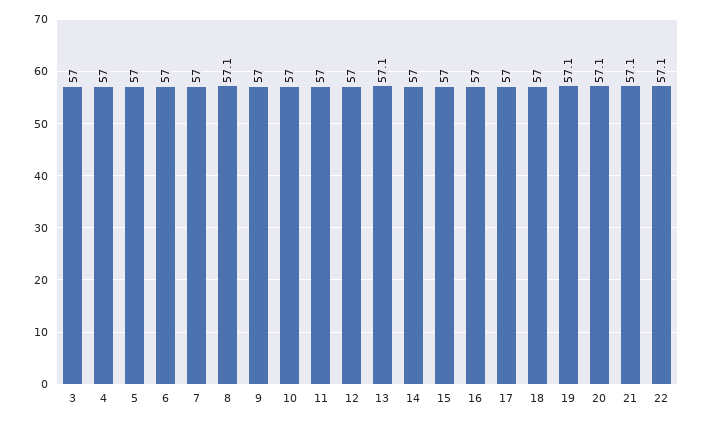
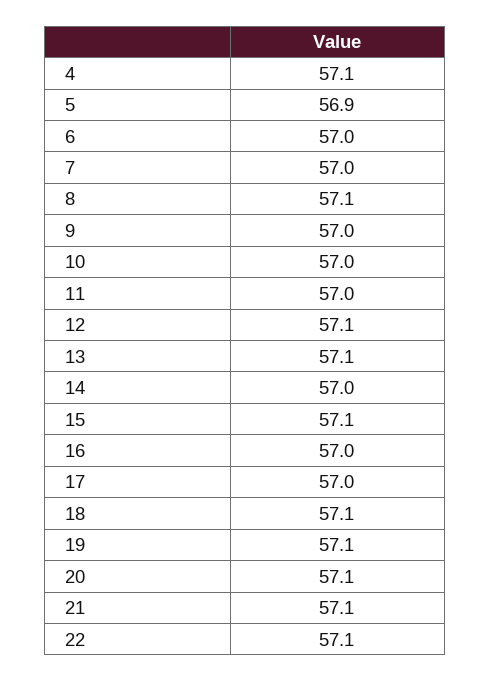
  {
-   "3": 57,
-   "4": 57,
+   "4": 57.1,
-   "5": 57,
+   "5": 56.9,
    "6": 57,
    "7": 57,
    "8": 57.1,
    "9": 57,
    "10": 57,
    "11": 57,
-   "12": 57,
+   "12": 57.1,
    "13": 57.1,
    "14": 57,
-   "15": 57,
+   "15": 57.1,
    "16": 57,
    "17": 57,
-   "18": 57,
+   "18": 57.1,
    "19": 57.1,
    "20": 57.1,
    "21": 57.1,
    "22": 57.1
  }

